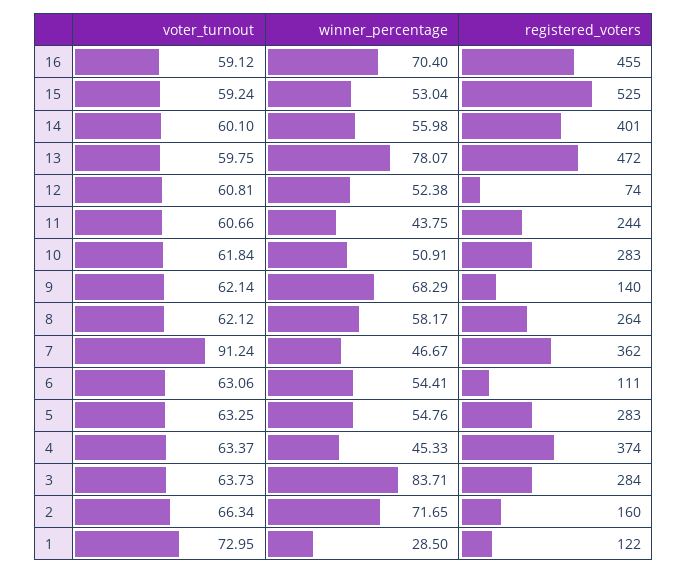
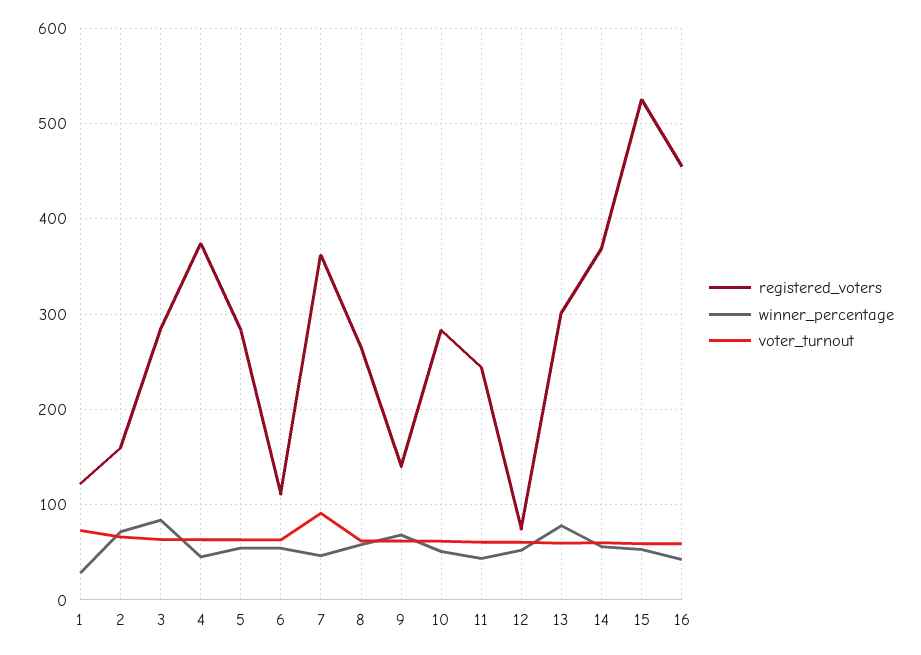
  {
    "voter_turnout": {
      "16": 59.12,
      "15": 59.24,
      "14": 60.1,
      "13": 59.75,
      "12": 60.81,
      "11": 60.66,
      "10": 61.84,
      "9": 62.14,
      "8": 62.12,
      "7": 91.24,
      "6": 63.06,
      "5": 63.25,
      "4": 63.37,
      "3": 63.73,
      "2": 66.34,
      "1": 72.95
    },
    "winner_percentage": {
-     "16": 70.4,
+     "16": 40,
      "15": 53.04,
      "14": 55.98,
      "13": 78.07,
      "12": 52.38,
      "11": 43.75,
      "10": 50.91,
      "9": 68.29,
      "8": 58.17,
      "7": 46.67,
      "6": 54.41,
      "5": 54.76,
      "4": 45.33,
      "3": 83.71,
      "2": 71.65,
      "1": 28.5
    },
    "registered_voters": {
      "16": 455,
      "15": 525,
-     "14": 401,
+     "14": 370,
-     "13": 472,
+     "13": 300,
      "12": 74,
      "11": 244,
      "10": 283,
      "9": 140,
      "8": 264,
      "7": 362,
      "6": 111,
      "5": 283,
      "4": 374,
      "3": 284,
      "2": 160,
      "1": 122
    }
  }

